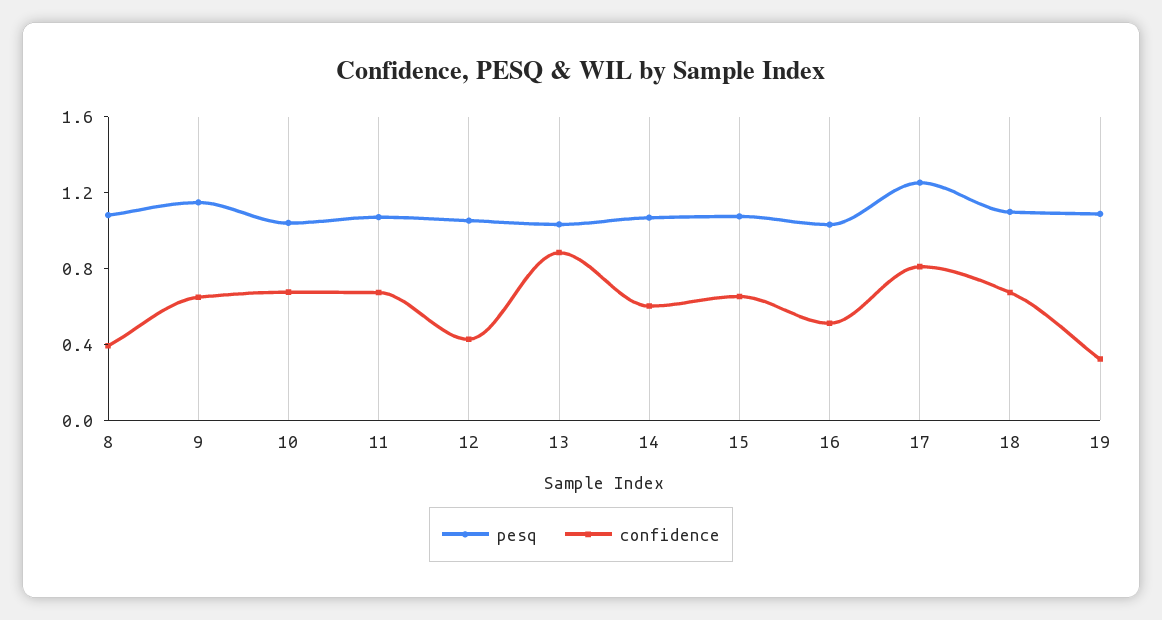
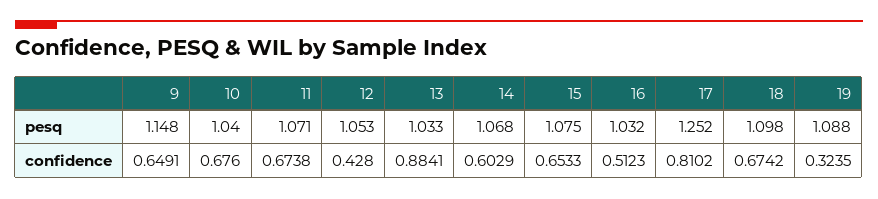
  {
    "pesq": {
-     "8": 1.1,
      "9": 1.148,
      "10": 1.04,
      "11": 1.071,
      "12": 1.053,
      "13": 1.033,
      "14": 1.068,
      "15": 1.075,
      "16": 1.032,
      "17": 1.252,
      "18": 1.098,
      "19": 1.088
    },
    "confidence": {
-     "8": 0.4,
      "9": 0.6491,
      "10": 0.676,
      "11": 0.6738,
      "12": 0.428,
      "13": 0.8841,
      "14": 0.6029,
      "15": 0.6533,
      "16": 0.5123,
      "17": 0.8102,
      "18": 0.6742,
      "19": 0.3235
    }
  }

